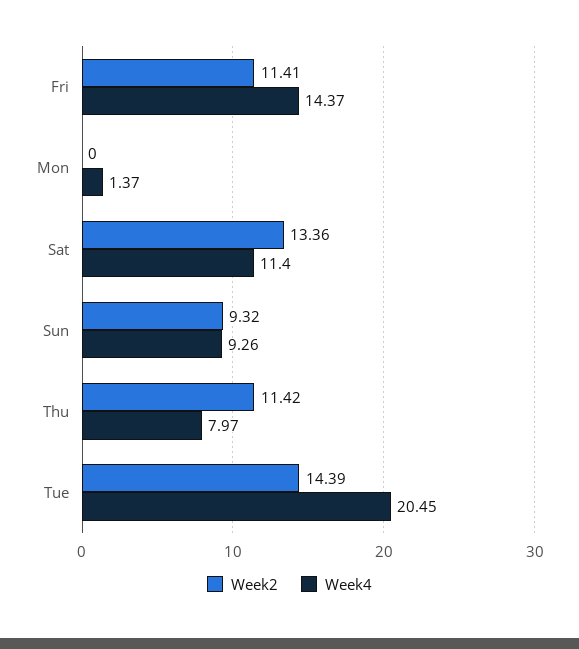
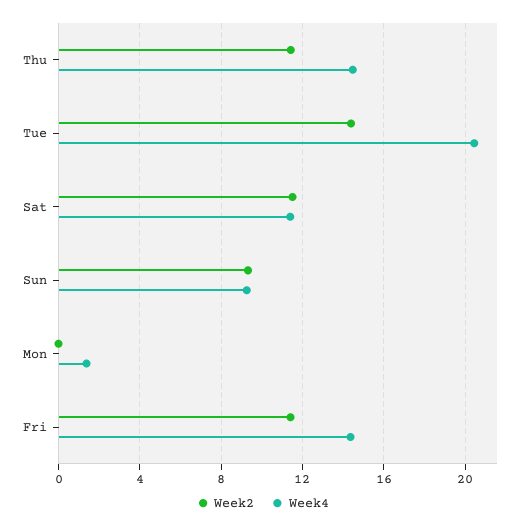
  {
    "Week2": {
      "Fri": 11.41,
      "Mon": 0,
-     "Sat": 13.36,
+     "Sat": 11.5,
      "Sun": 9.32,
      "Thu": 11.42,
      "Tue": 14.39
    },
    "Week4": {
      "Fri": 14.37,
      "Mon": 1.37,
      "Sat": 11.4,
      "Sun": 9.26,
-     "Thu": 7.97,
+     "Thu": 14.5,
      "Tue": 20.45
    }
  }

